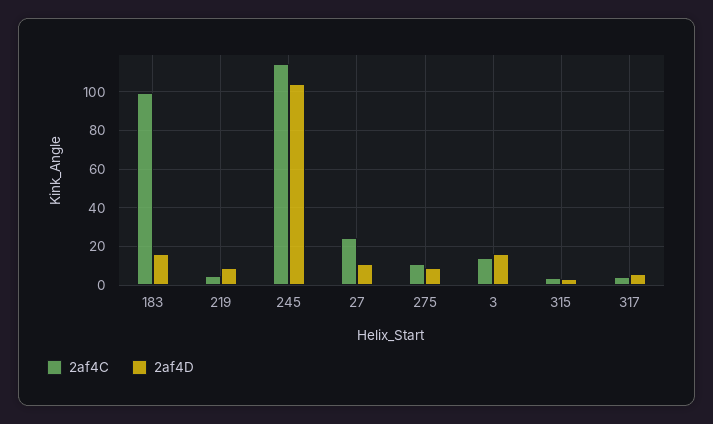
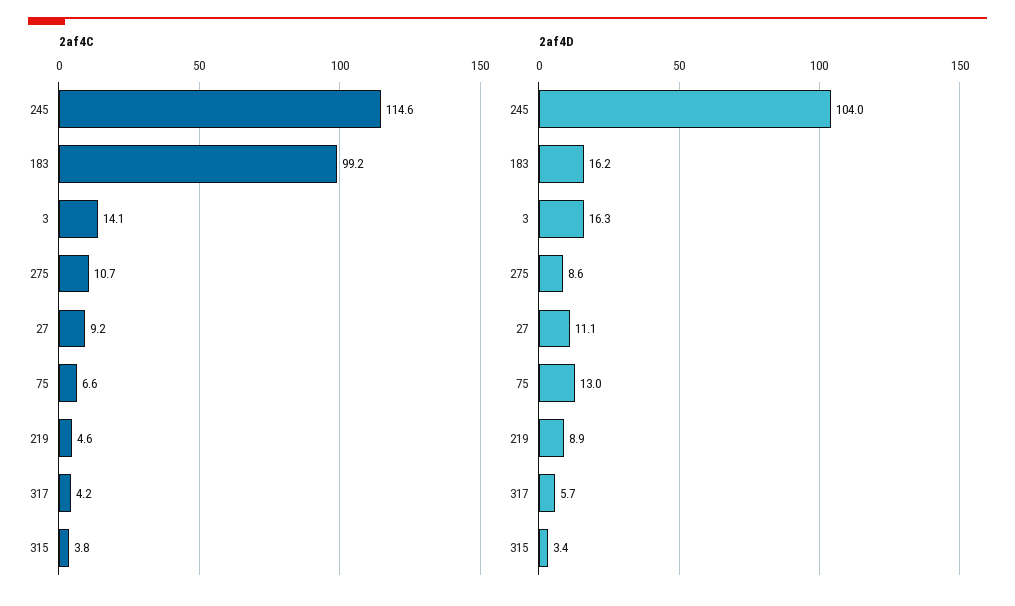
  {
    "2af4C": {
      "183": 99.2,
      "219": 4.6,
      "245": 114.6,
-     "27": 25,
+     "27": 9.2,
      "275": 10.7,
      "3": 14.1,
      "315": 3.8,
-     "317": 4.2
+     "317": 4.2,
+     "75": 6.6
    },
    "2af4D": {
      "183": 16.2,
      "219": 8.9,
      "245": 104,
      "27": 11.1,
      "275": 8.6,
      "3": 16.3,
      "315": 3.4,
-     "317": 5.7
+     "317": 5.7,
+     "75": 13
    }
  }

